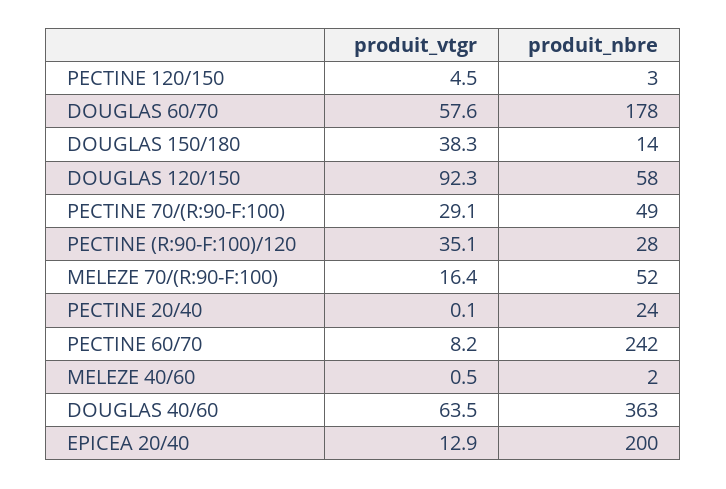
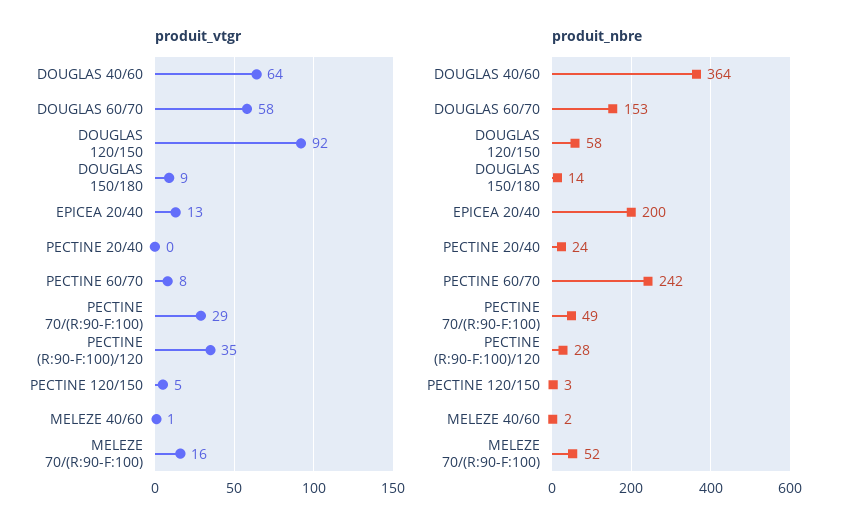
  {
    "produit_vtgr": {
      "PECTINE 120/150": 4.5,
      "DOUGLAS 60/70": 57.6,
-     "DOUGLAS 150/180": 38.3,
+     "DOUGLAS 150/180": 9,
      "DOUGLAS 120/150": 92.3,
      "PECTINE 70/(R:90-F:100)": 29.1,
      "PECTINE (R:90-F:100)/120": 35.1,
      "MELEZE 70/(R:90-F:100)": 16.4,
      "PECTINE 20/40": 0.1,
      "PECTINE 60/70": 8.2,
      "MELEZE 40/60": 0.5,
      "DOUGLAS 40/60": 63.5,
      "EPICEA 20/40": 12.9
    },
    "produit_nbre": {
      "PECTINE 120/150": 3,
-     "DOUGLAS 60/70": 178,
+     "DOUGLAS 60/70": 153,
      "DOUGLAS 150/180": 14,
      "DOUGLAS 120/150": 58,
      "PECTINE 70/(R:90-F:100)": 49,
      "PECTINE (R:90-F:100)/120": 28,
      "MELEZE 70/(R:90-F:100)": 52,
      "PECTINE 20/40": 24,
      "PECTINE 60/70": 242,
      "MELEZE 40/60": 2,
-     "DOUGLAS 40/60": 363,
+     "DOUGLAS 40/60": 364,
      "EPICEA 20/40": 200
    }
  }

